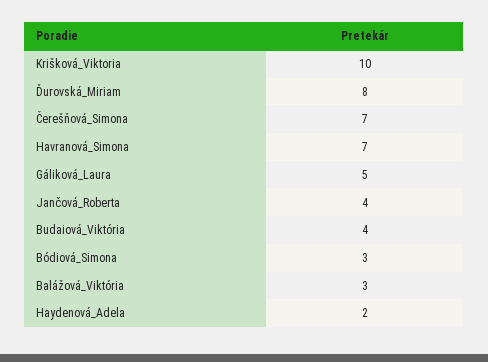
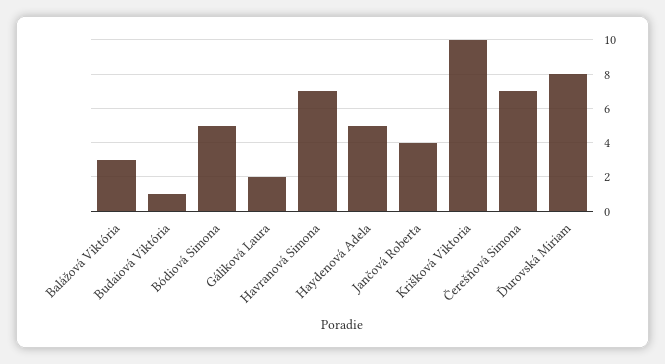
  {
    "Krišková_Viktoria": 10,
    "Ďurovská_Miriam": 8,
    "Čerešňová_Simona": 7,
    "Havranová_Simona": 7,
-   "Gáliková_Laura": 5,
+   "Gáliková_Laura": 2,
    "Jančová_Roberta": 4,
-   "Budaiová_Viktória": 4,
+   "Budaiová_Viktória": 1,
-   "Bódiová_Simona": 3,
+   "Bódiová_Simona": 5,
    "Balážová_Viktória": 3,
-   "Haydenová_Adela": 2
+   "Haydenová_Adela": 5
  }

